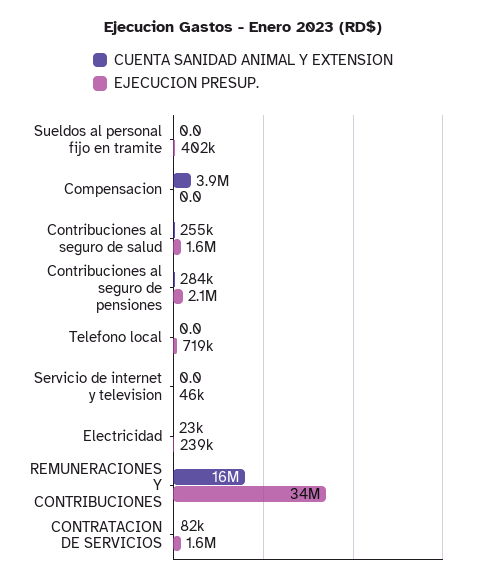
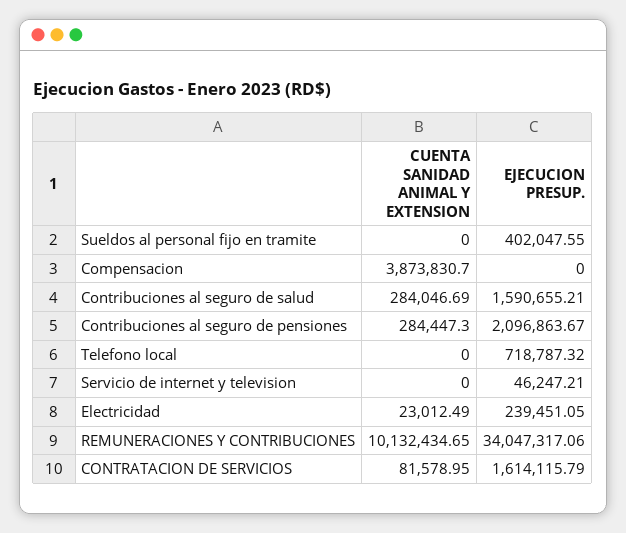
  {
    "CUENTA SANIDAD ANIMAL Y EXTENSION": {
      "Sueldos al personal fijo en tramite": 0,
      "Compensacion": 3873830.7,
-     "Contribuciones al seguro de salud": 255000,
+     "Contribuciones al seguro de salud": 284046.69,
      "Contribuciones al seguro de pensiones": 284447.3,
      "Telefono local": 0,
      "Servicio de internet y television": 0,
      "Electricidad": 23012.49,
-     "REMUNERACIONES Y CONTRIBUCIONES": 16000000,
+     "REMUNERACIONES Y CONTRIBUCIONES": 10132434.65,
      "CONTRATACION DE SERVICIOS": 81578.95
    },
    "EJECUCION PRESUP.": {
      "Sueldos al personal fijo en tramite": 402047.55,
      "Compensacion": 0,
      "Contribuciones al seguro de salud": 1590655.21,
      "Contribuciones al seguro de pensiones": 2096863.67,
      "Telefono local": 718787.32,
      "Servicio de internet y television": 46247.21,
      "Electricidad": 239451.05,
      "REMUNERACIONES Y CONTRIBUCIONES": 34047317.06,
      "CONTRATACION DE SERVICIOS": 1614115.79
    }
  }

